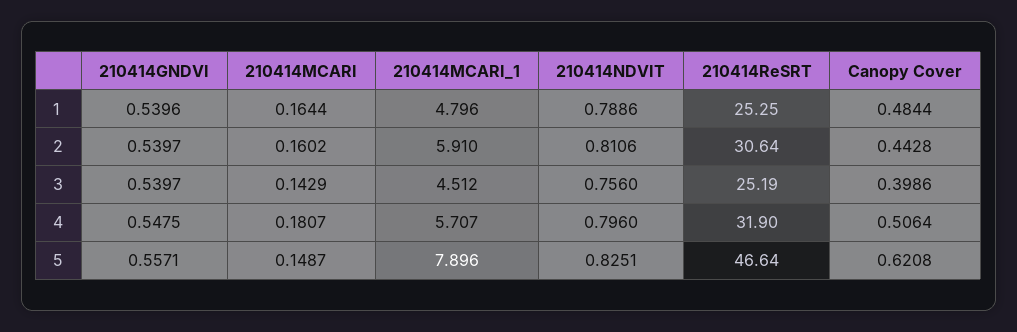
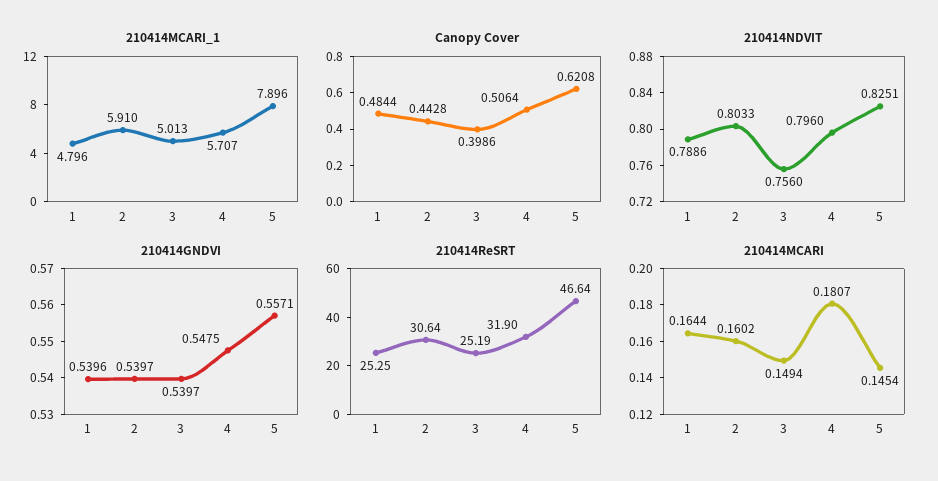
  {
    "210414GNDVI": {
      "1": 0.5396,
      "2": 0.5397,
      "3": 0.5397,
      "4": 0.5475,
      "5": 0.5571
    },
    "210414MCARI": {
      "1": 0.1644,
      "2": 0.1602,
-     "3": 0.1429,
+     "3": 0.1494,
      "4": 0.1807,
-     "5": 0.1487
+     "5": 0.1454
    },
    "210414MCARI_1": {
      "1": 4.796,
      "2": 5.91,
-     "3": 4.512,
+     "3": 5.013,
      "4": 5.707,
      "5": 7.896
    },
    "210414NDVIT": {
      "1": 0.7886,
-     "2": 0.8106,
+     "2": 0.8033,
      "3": 0.756,
      "4": 0.796,
      "5": 0.8251
    },
    "210414ReSRT": {
      "1": 25.25,
      "2": 30.64,
      "3": 25.19,
      "4": 31.9,
      "5": 46.64
    },
    "Canopy Cover": {
      "1": 0.4844,
      "2": 0.4428,
      "3": 0.3986,
      "4": 0.5064,
      "5": 0.6208
    }
  }

